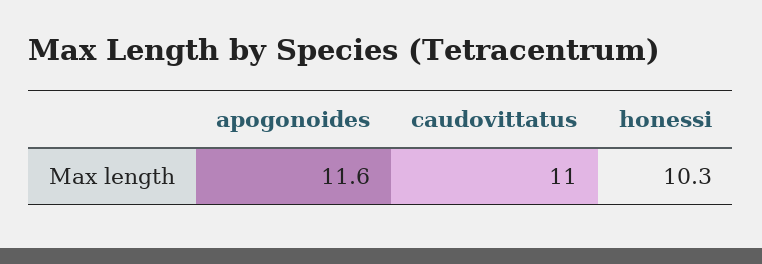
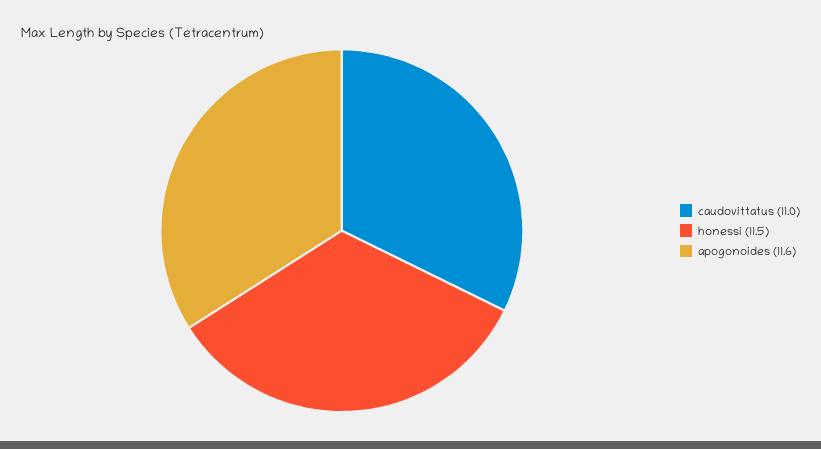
  {
    "apogonoides": 11.6,
    "caudovittatus": 11,
-   "honessi": 10.3
+   "honessi": 11.5
  }

